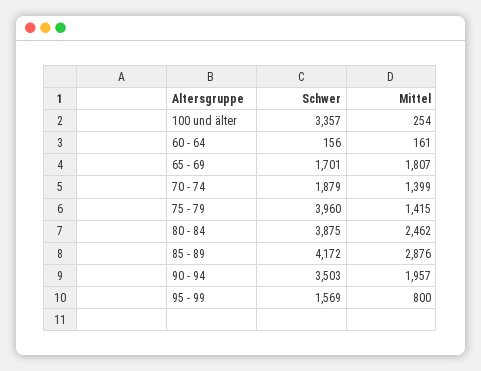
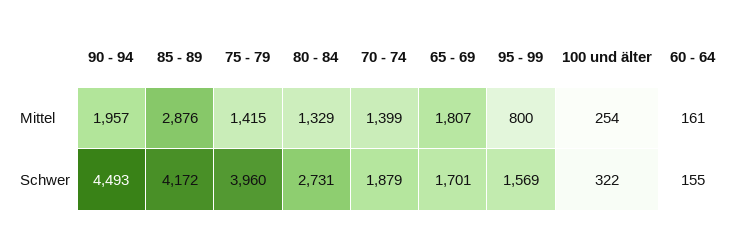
  {
    "Schwer": {
-     "100 und älter": 3357,
+     "100 und älter": 322,
-     "60 - 64": 156,
+     "60 - 64": 155,
      "65 - 69": 1701,
      "70 - 74": 1879,
      "75 - 79": 3960,
-     "80 - 84": 3875,
+     "80 - 84": 2731,
      "85 - 89": 4172,
-     "90 - 94": 3503,
+     "90 - 94": 4493,
      "95 - 99": 1569
    },
    "Mittel": {
      "100 und älter": 254,
      "60 - 64": 161,
      "65 - 69": 1807,
      "70 - 74": 1399,
      "75 - 79": 1415,
-     "80 - 84": 2462,
+     "80 - 84": 1329,
      "85 - 89": 2876,
      "90 - 94": 1957,
      "95 - 99": 800
    }
  }

